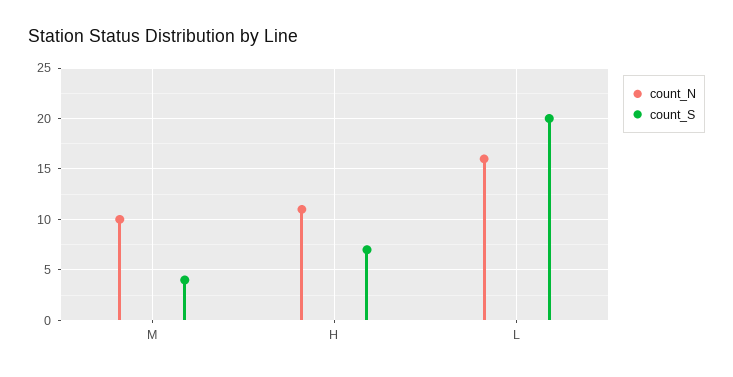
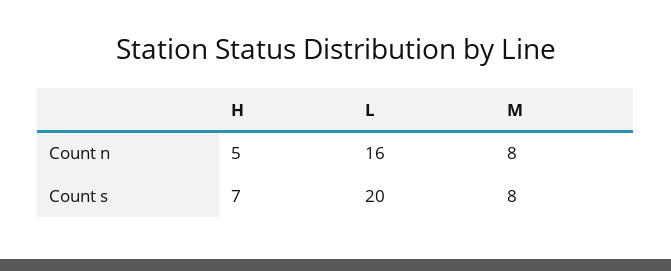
  {
    "count_N": {
-     "M": 10,
+     "M": 8,
-     "H": 11,
+     "H": 5,
      "L": 16
    },
    "count_S": {
-     "M": 4,
+     "M": 8,
      "H": 7,
      "L": 20
    }
  }

